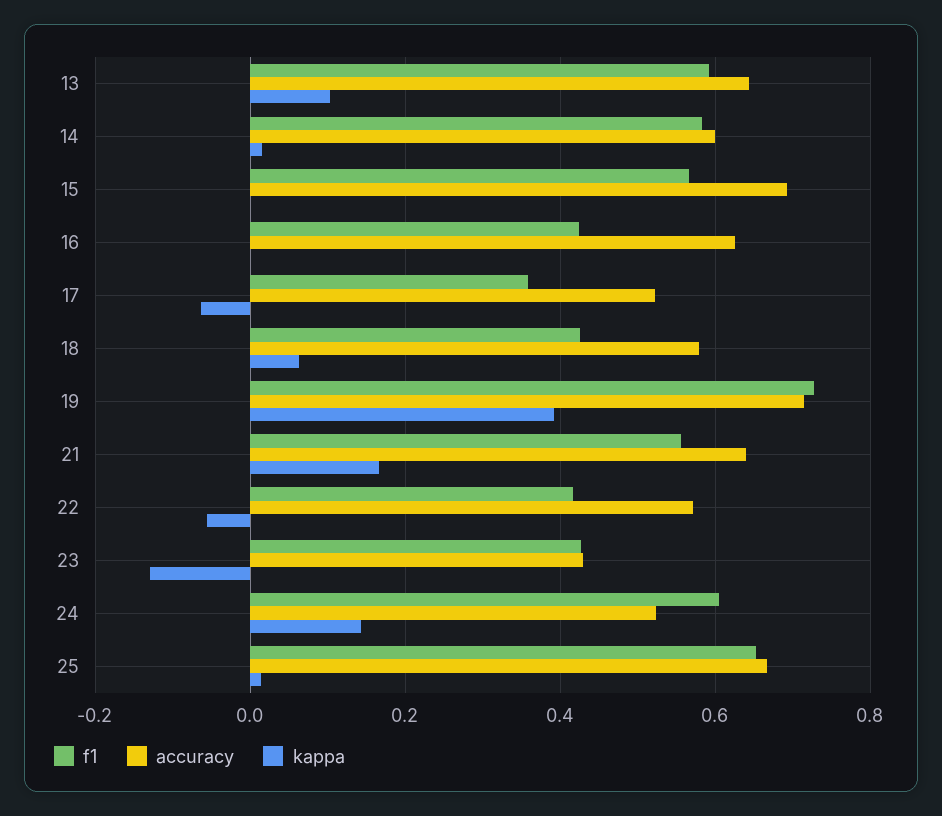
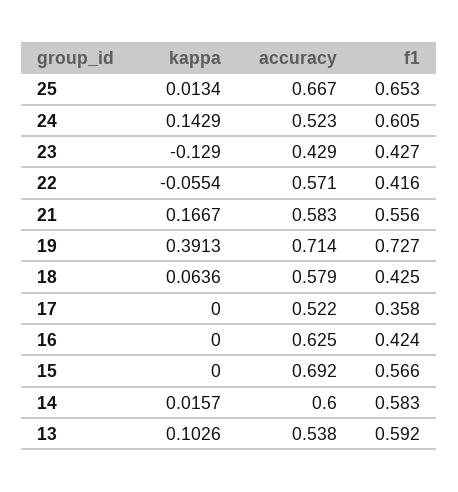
  {
    "f1": {
      "13": 0.592,
      "14": 0.583,
      "15": 0.566,
      "16": 0.424,
      "17": 0.358,
      "18": 0.425,
      "19": 0.727,
      "21": 0.556,
      "22": 0.416,
      "23": 0.427,
      "24": 0.605,
      "25": 0.653
    },
    "accuracy": {
-     "13": 0.64,
+     "13": 0.538,
      "14": 0.6,
      "15": 0.692,
      "16": 0.625,
      "17": 0.522,
      "18": 0.579,
      "19": 0.714,
-     "21": 0.64,
+     "21": 0.583,
      "22": 0.571,
      "23": 0.429,
      "24": 0.523,
      "25": 0.667
    },
    "kappa": {
      "13": 0.1026,
      "14": 0.0157,
      "15": 0,
      "16": 0,
-     "17": -0.06,
+     "17": 0,
      "18": 0.0636,
      "19": 0.3913,
      "21": 0.1667,
      "22": -0.0554,
      "23": -0.129,
      "24": 0.1429,
      "25": 0.0134
    }
  }

